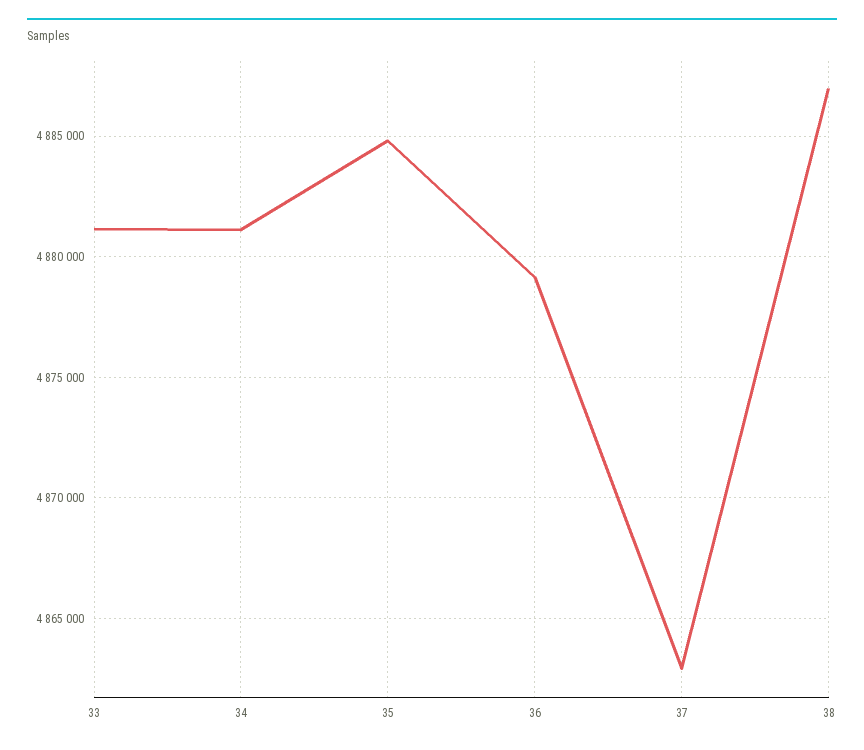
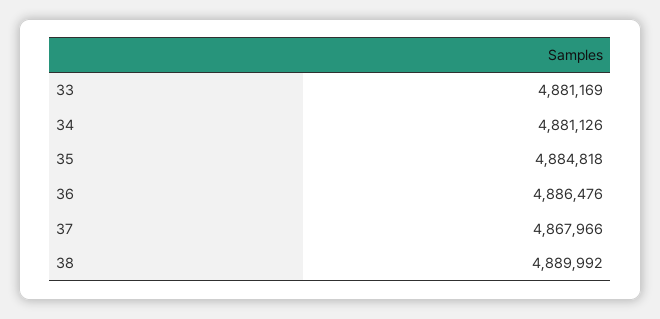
  {
    "33": 4881169,
    "34": 4881126,
    "35": 4884818,
-   "36": 4879000,
+   "36": 4886476,
-   "37": 4863000,
+   "37": 4867966,
-   "38": 4887000
+   "38": 4889992
  }

